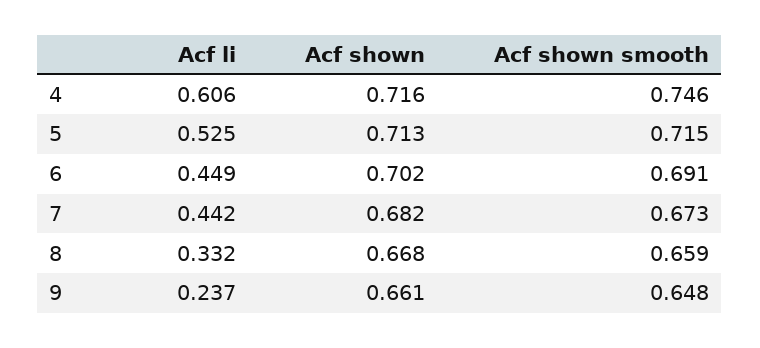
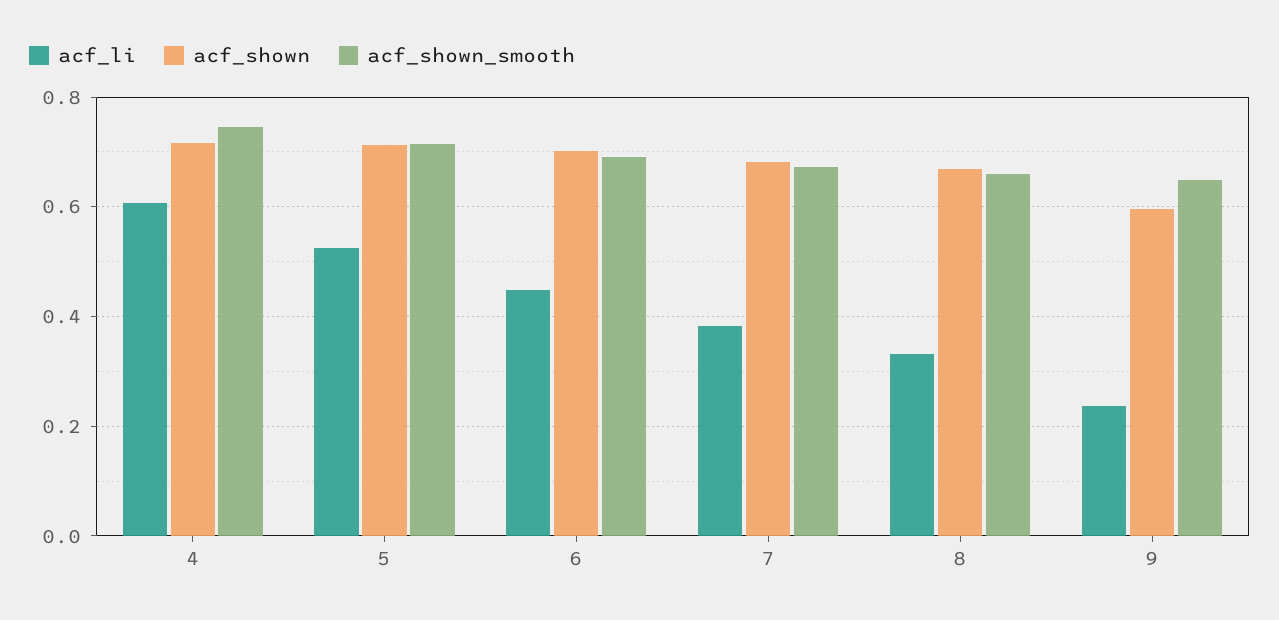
  {
    "Acf li": {
      "4": 0.606,
      "5": 0.525,
      "6": 0.449,
-     "7": 0.442,
+     "7": 0.38,
      "8": 0.332,
      "9": 0.237
    },
    "Acf shown": {
      "4": 0.716,
      "5": 0.713,
      "6": 0.702,
      "7": 0.682,
      "8": 0.668,
-     "9": 0.661
+     "9": 0.6
    },
    "Acf shown smooth": {
      "4": 0.746,
      "5": 0.715,
      "6": 0.691,
      "7": 0.673,
      "8": 0.659,
      "9": 0.648
    }
  }

